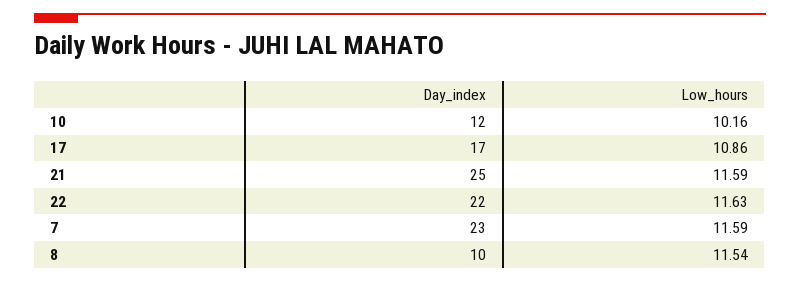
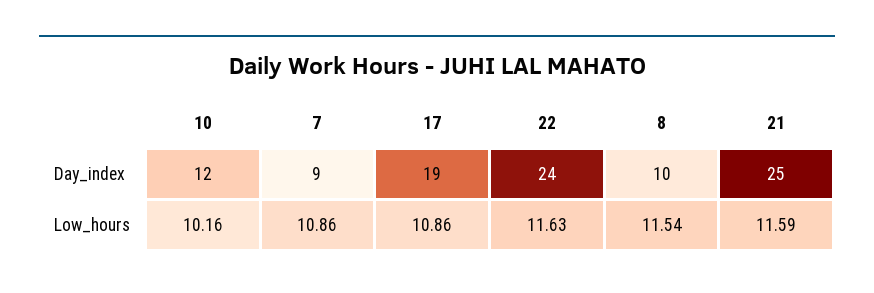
  {
    "Day_index": {
      "10": 12,
-     "17": 17,
+     "17": 19,
      "21": 25,
-     "22": 22,
+     "22": 24,
-     "7": 23,
+     "7": 9,
      "8": 10
    },
    "Low_hours": {
      "10": 10.16,
      "17": 10.86,
      "21": 11.59,
      "22": 11.63,
-     "7": 11.59,
+     "7": 10.86,
      "8": 11.54
    }
  }

